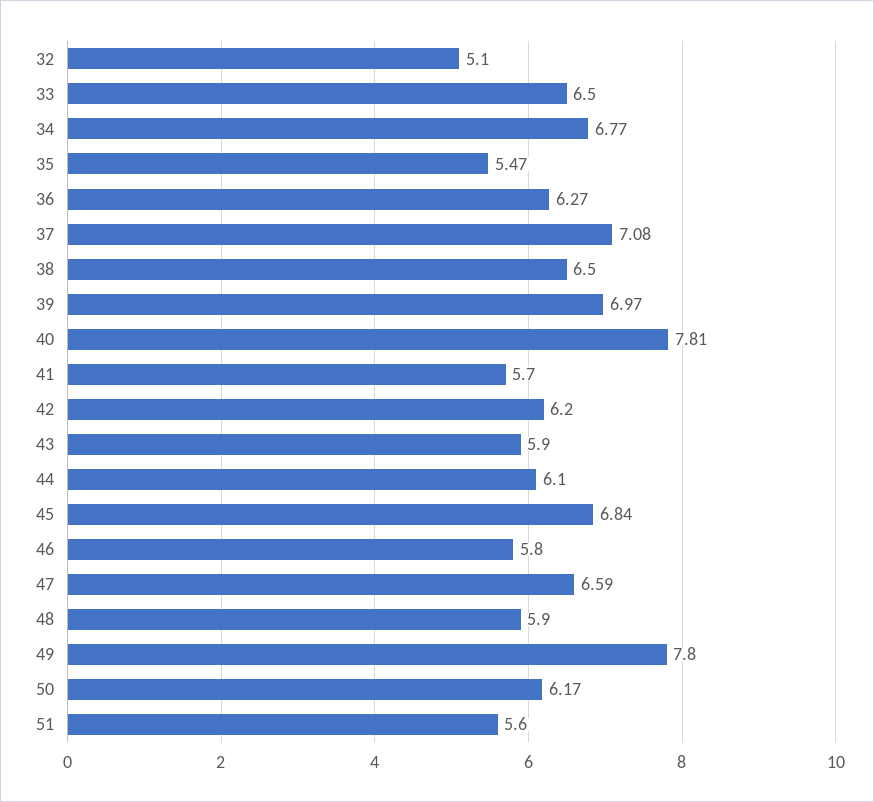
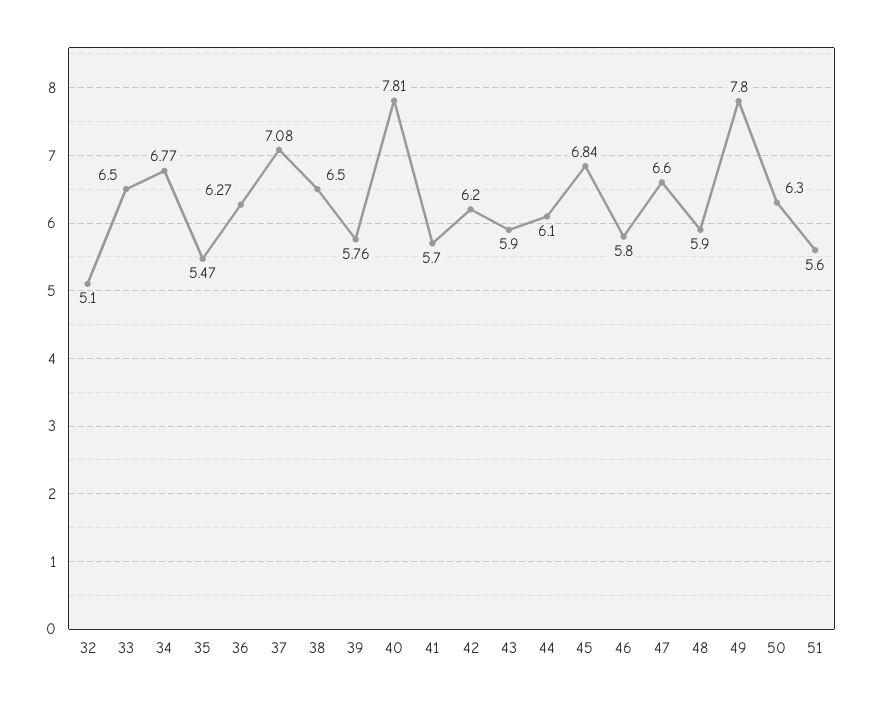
  {
    "32": 5.1,
    "33": 6.5,
    "34": 6.77,
    "35": 5.47,
    "36": 6.27,
    "37": 7.08,
    "38": 6.5,
-   "39": 6.97,
+   "39": 5.76,
    "40": 7.81,
    "41": 5.7,
    "42": 6.2,
    "43": 5.9,
    "44": 6.1,
    "45": 6.84,
    "46": 5.8,
-   "47": 6.59,
+   "47": 6.6,
    "48": 5.9,
    "49": 7.8,
-   "50": 6.17,
+   "50": 6.3,
    "51": 5.6
  }

